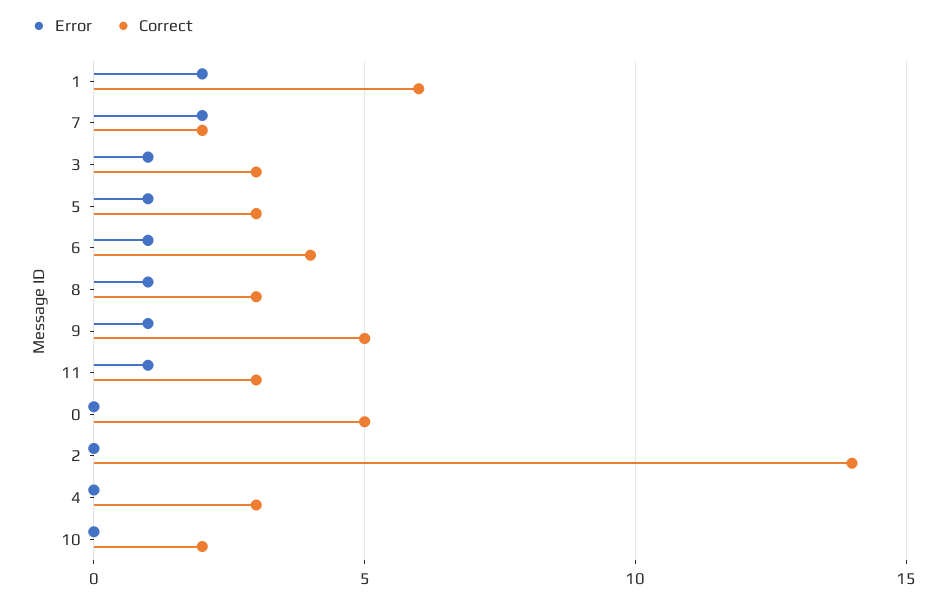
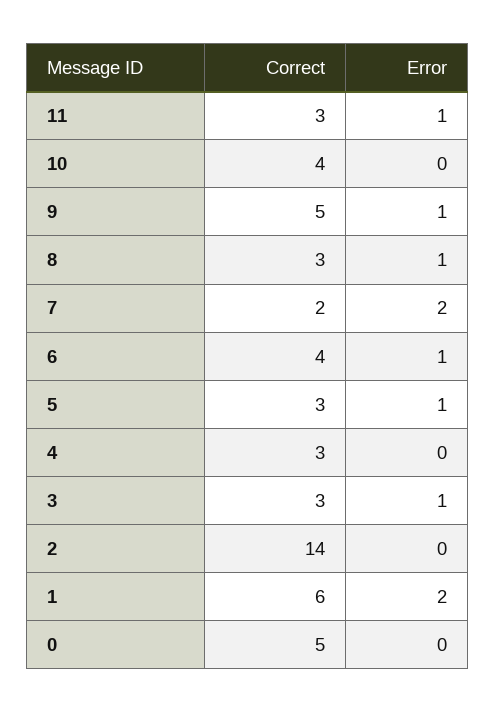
  {
    "Error": {
      "1": 2,
      "7": 2,
      "3": 1,
      "5": 1,
      "6": 1,
      "8": 1,
      "9": 1,
      "11": 1,
      "0": 0,
      "2": 0,
      "4": 0,
      "10": 0
    },
    "Correct": {
      "1": 6,
      "7": 2,
      "3": 3,
      "5": 3,
      "6": 4,
      "8": 3,
      "9": 5,
      "11": 3,
      "0": 5,
      "2": 14,
      "4": 3,
-     "10": 2
+     "10": 4
    }
  }

